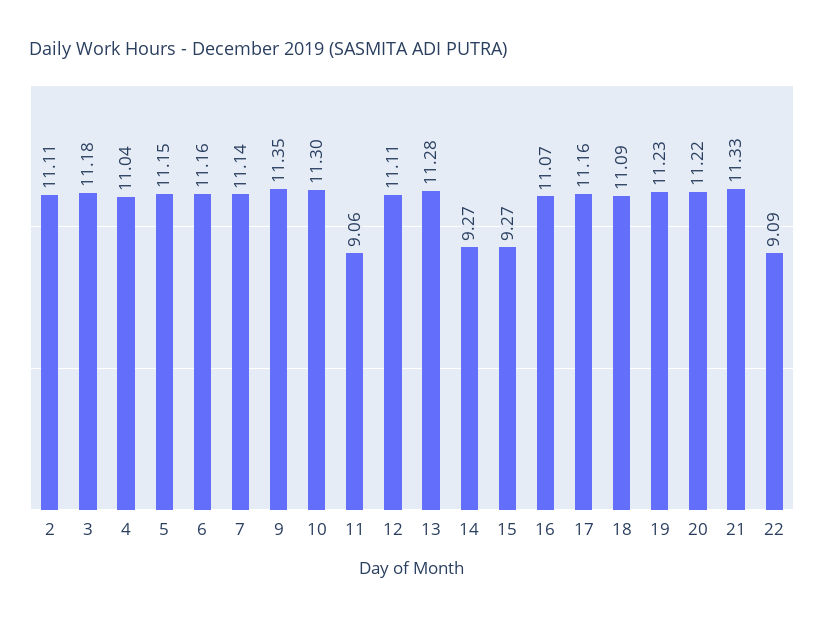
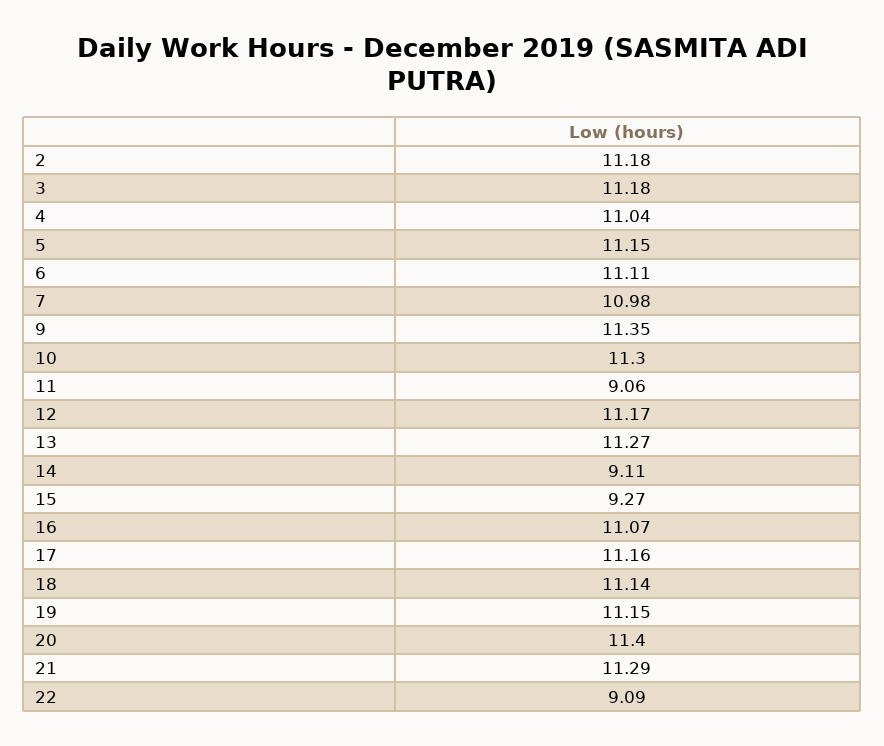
  {
-   "2": 11.11,
+   "2": 11.18,
    "3": 11.18,
    "4": 11.04,
    "5": 11.15,
-   "6": 11.16,
+   "6": 11.11,
-   "7": 11.14,
+   "7": 10.98,
    "9": 11.35,
    "10": 11.3,
    "11": 9.06,
-   "12": 11.11,
+   "12": 11.17,
-   "13": 11.28,
+   "13": 11.27,
-   "14": 9.27,
+   "14": 9.11,
    "15": 9.27,
    "16": 11.07,
    "17": 11.16,
-   "18": 11.09,
+   "18": 11.14,
-   "19": 11.23,
+   "19": 11.15,
-   "20": 11.22,
+   "20": 11.4,
-   "21": 11.33,
+   "21": 11.29,
    "22": 9.09
  }

